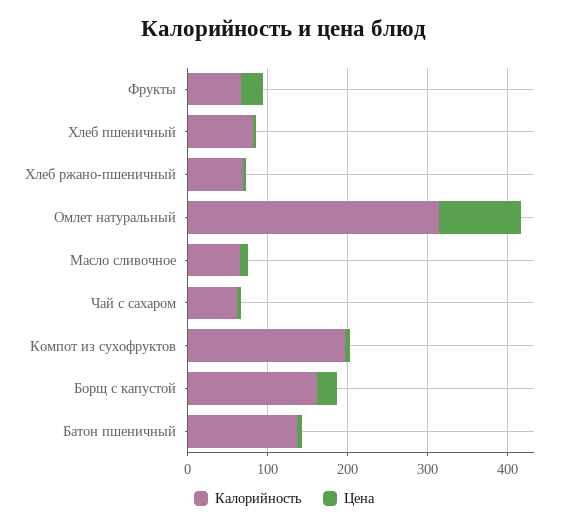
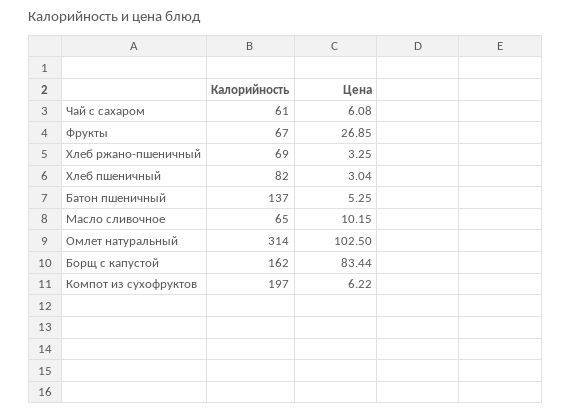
  {
    "Калорийность": {
      "Фрукты": 67,
      "Хлеб пшеничный": 82,
      "Хлеб ржано-пшеничный": 69,
      "Омлет натуральный": 314,
      "Масло сливочное": 65,
      "Чай с сахаром": 61,
      "Компот из сухофруктов": 197,
      "Борщ с капустой": 162,
      "Батон пшеничный": 137
    },
    "Цена": {
      "Фрукты": 26.85,
      "Хлеб пшеничный": 3.04,
      "Хлеб ржано-пшеничный": 3.25,
      "Омлет натуральный": 102.5,
      "Масло сливочное": 10.15,
      "Чай с сахаром": 6.08,
      "Компот из сухофруктов": 6.22,
-     "Борщ с капустой": 20,
+     "Борщ с капустой": 83.44,
      "Батон пшеничный": 5.25
    }
  }

